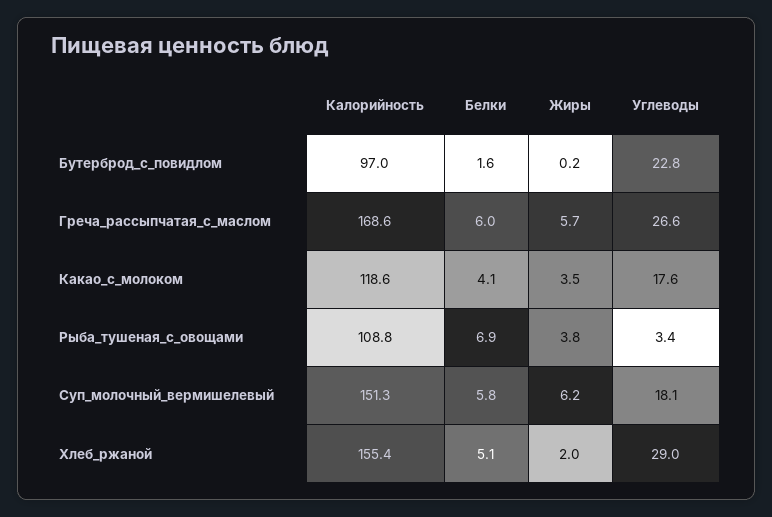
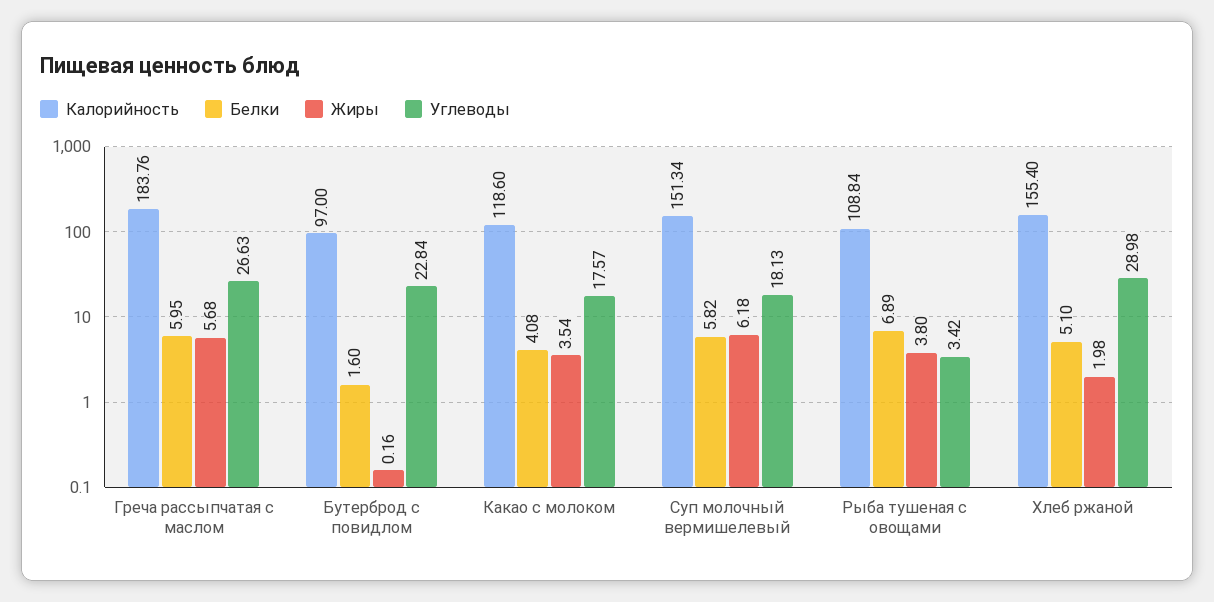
  {
    "Калорийность": {
      "Бутерброд_с_повидлом": 97,
-     "Греча_рассыпчатая_с_маслом": 168.6,
+     "Греча_рассыпчатая_с_маслом": 183.76,
      "Какао_с_молоком": 118.6,
      "Рыба_тушеная_с_овощами": 108.84,
      "Суп_молочный_вермишелевый": 151.34,
      "Хлеб_ржаной": 155.4
    },
    "Белки": {
      "Бутерброд_с_повидлом": 1.6,
      "Греча_рассыпчатая_с_маслом": 5.95,
      "Какао_с_молоком": 4.08,
      "Рыба_тушеная_с_овощами": 6.89,
      "Суп_молочный_вермишелевый": 5.82,
      "Хлеб_ржаной": 5.1
    },
    "Жиры": {
      "Бутерброд_с_повидлом": 0.16,
      "Греча_рассыпчатая_с_маслом": 5.68,
      "Какао_с_молоком": 3.54,
      "Рыба_тушеная_с_овощами": 3.8,
      "Суп_молочный_вермишелевый": 6.18,
      "Хлеб_ржаной": 1.98
    },
    "Углеводы": {
      "Бутерброд_с_повидлом": 22.84,
      "Греча_рассыпчатая_с_маслом": 26.63,
      "Какао_с_молоком": 17.57,
      "Рыба_тушеная_с_овощами": 3.42,
      "Суп_молочный_вермишелевый": 18.13,
      "Хлеб_ржаной": 28.98
    }
  }

